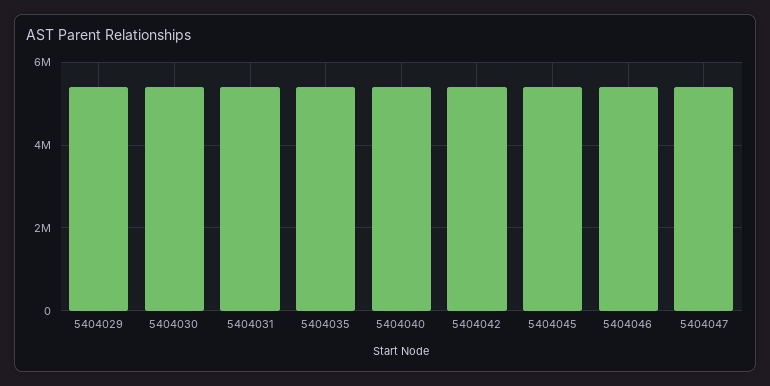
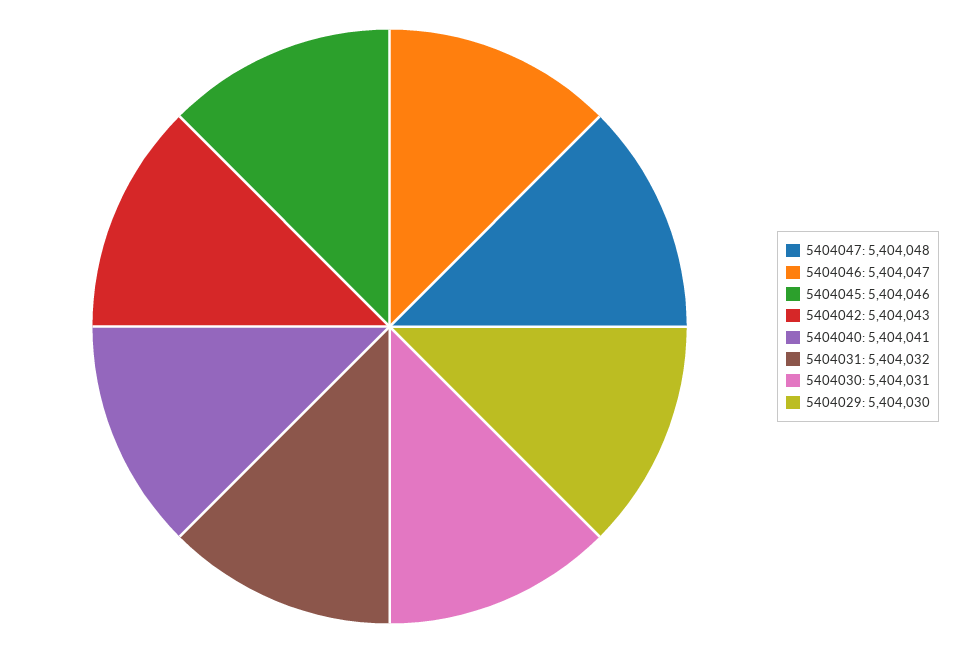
  {
    "5404029": 5404030,
    "5404030": 5404031,
    "5404031": 5404032,
-   "5404035": 5400000,
    "5404040": 5404041,
    "5404042": 5404043,
    "5404045": 5404046,
    "5404046": 5404047,
    "5404047": 5404048
  }

